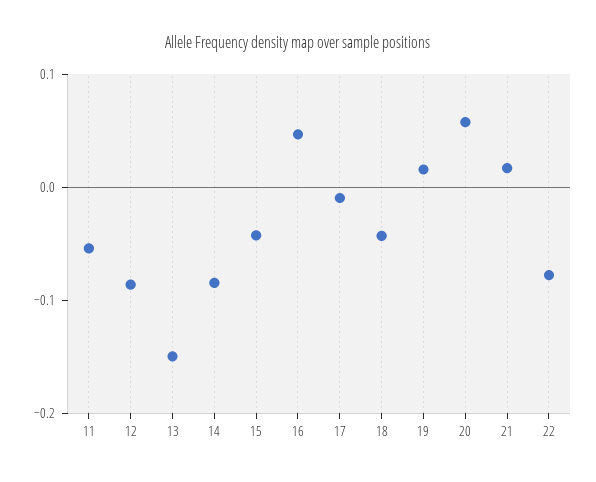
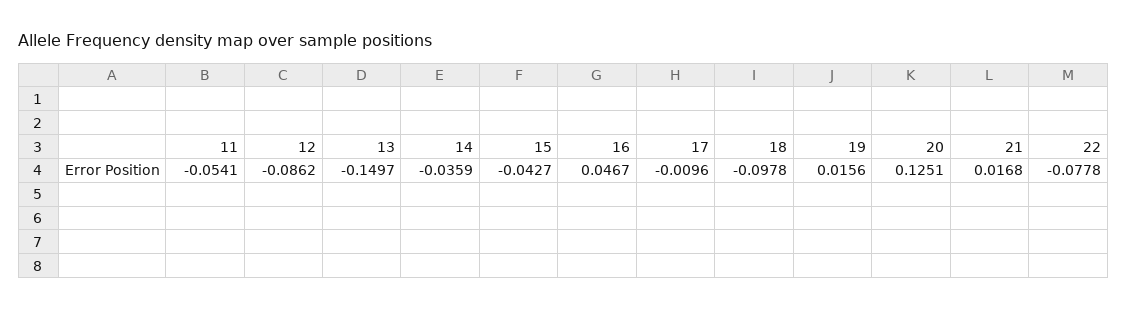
  {
    "11": -0.0541,
    "12": -0.0862,
    "13": -0.1497,
-   "14": -0.08,
+   "14": -0.0359,
    "15": -0.0427,
    "16": 0.0467,
    "17": -0.0096,
-   "18": -0.04,
+   "18": -0.0978,
    "19": 0.0156,
-   "20": 0.06,
+   "20": 0.1251,
    "21": 0.0168,
    "22": -0.0778
  }

